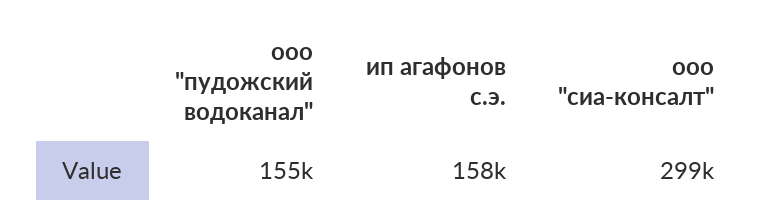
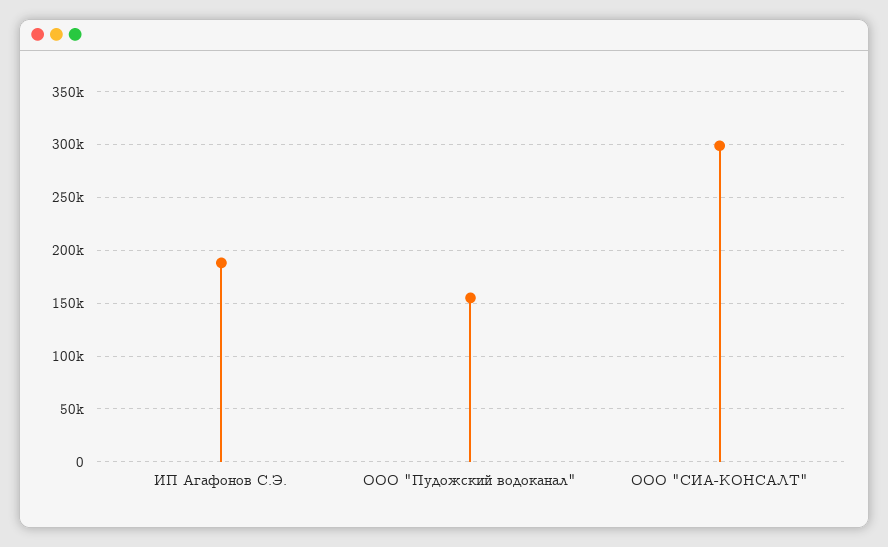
  {
    "ооо \"пудожский водоканал\"": 155000,
-   "ип агафонов с.э.": 158000,
+   "ип агафонов с.э.": 190000,
    "ооо \"сиа-консалт\"": 299000
  }

